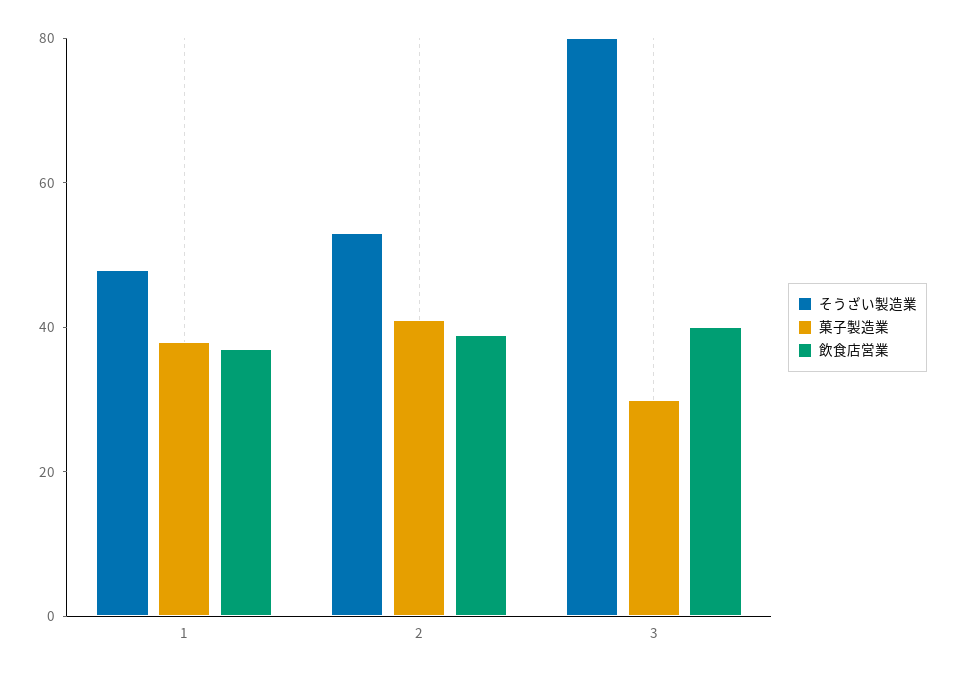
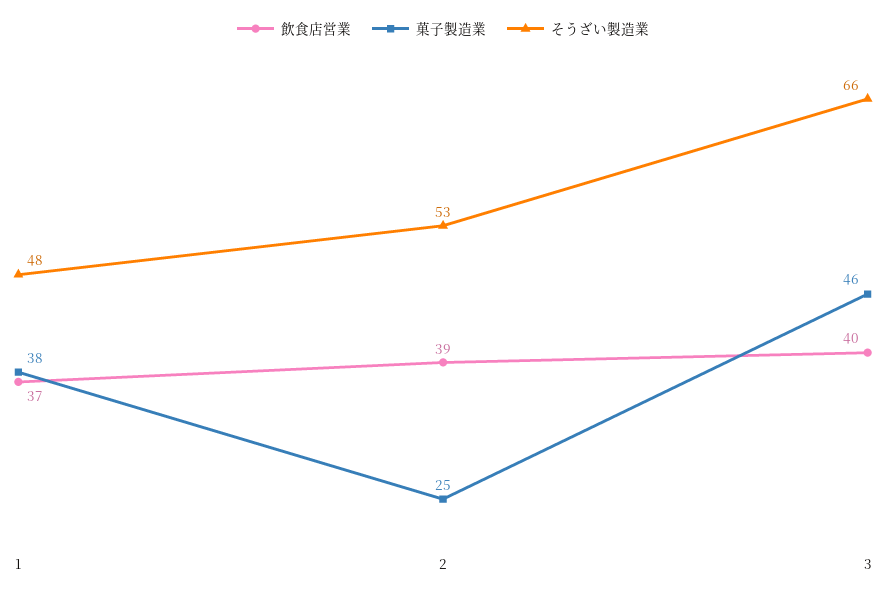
  {
    "そうざい製造業": {
      "1": 48,
      "2": 53,
-     "3": 80
+     "3": 66
    },
    "菓子製造業": {
      "1": 38,
-     "2": 40,
+     "2": 25,
-     "3": 30
+     "3": 46
    },
    "飲食店営業": {
      "1": 37,
      "2": 39,
      "3": 40
    }
  }

